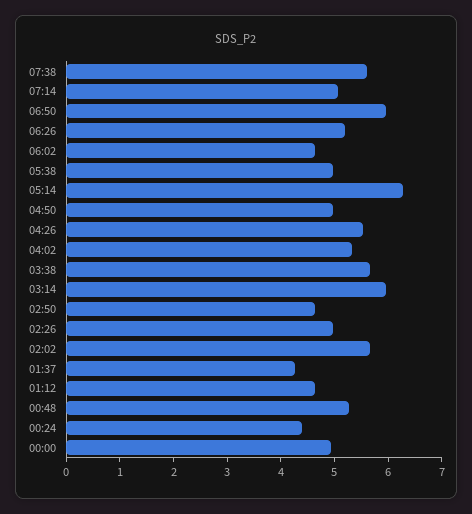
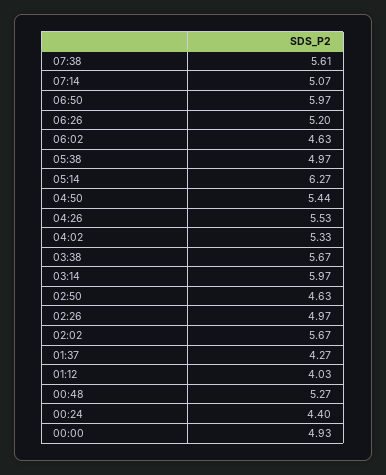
  {
    "07:38": 5.61,
    "07:14": 5.07,
    "06:50": 5.97,
    "06:26": 5.2,
    "06:02": 4.63,
    "05:38": 4.97,
    "05:14": 6.27,
-   "04:50": 5,
+   "04:50": 5.44,
    "04:26": 5.53,
    "04:02": 5.33,
    "03:38": 5.67,
    "03:14": 5.97,
    "02:50": 4.63,
    "02:26": 4.97,
    "02:02": 5.67,
    "01:37": 4.27,
-   "01:12": 4.6,
+   "01:12": 4.03,
    "00:48": 5.27,
    "00:24": 4.4,
    "00:00": 4.93
  }

